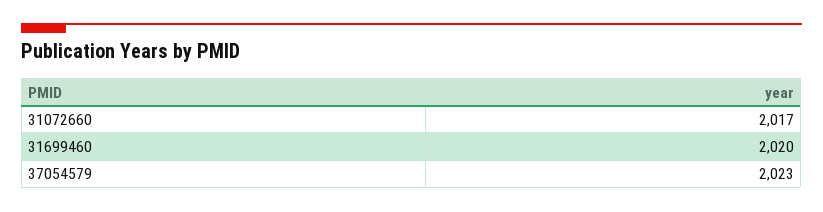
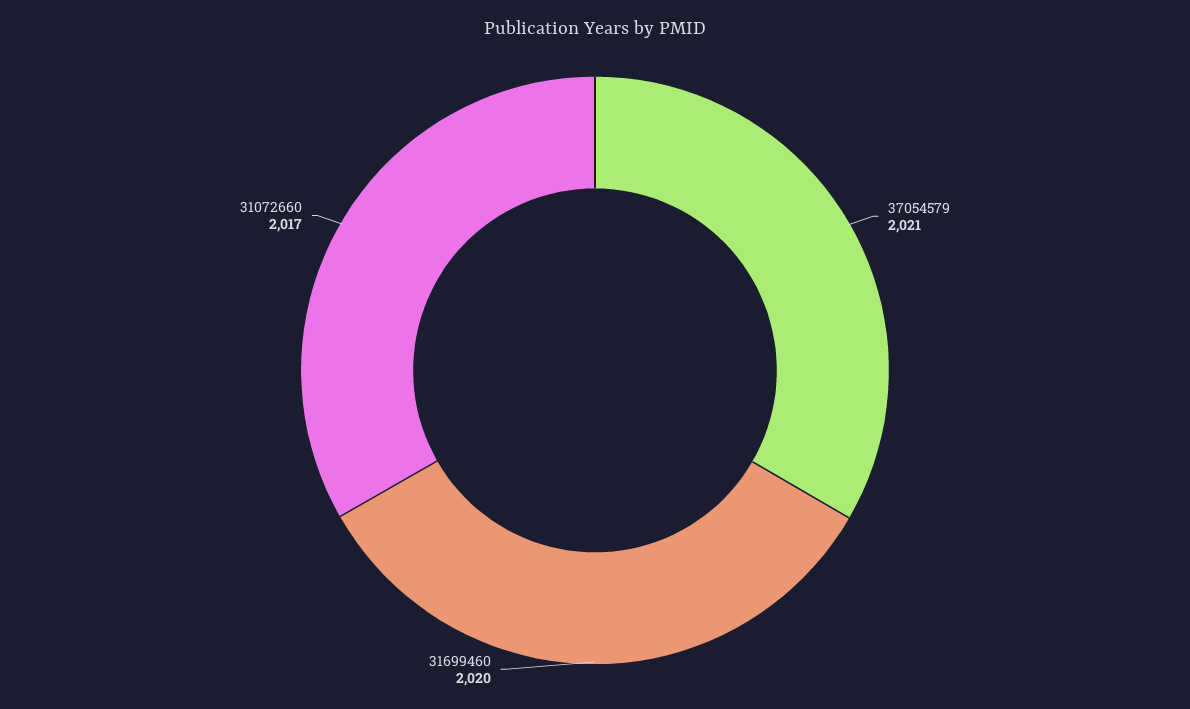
  {
    "31072660": 2017,
    "31699460": 2020,
-   "37054579": 2023
+   "37054579": 2021
  }

